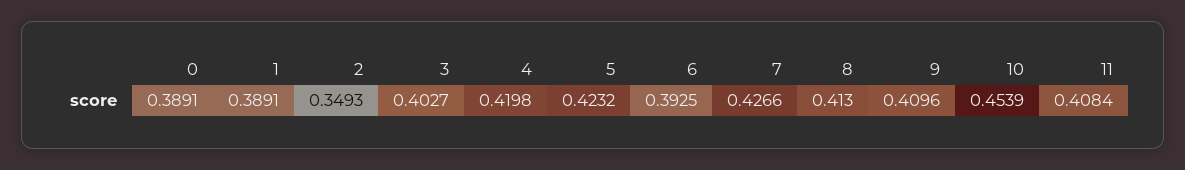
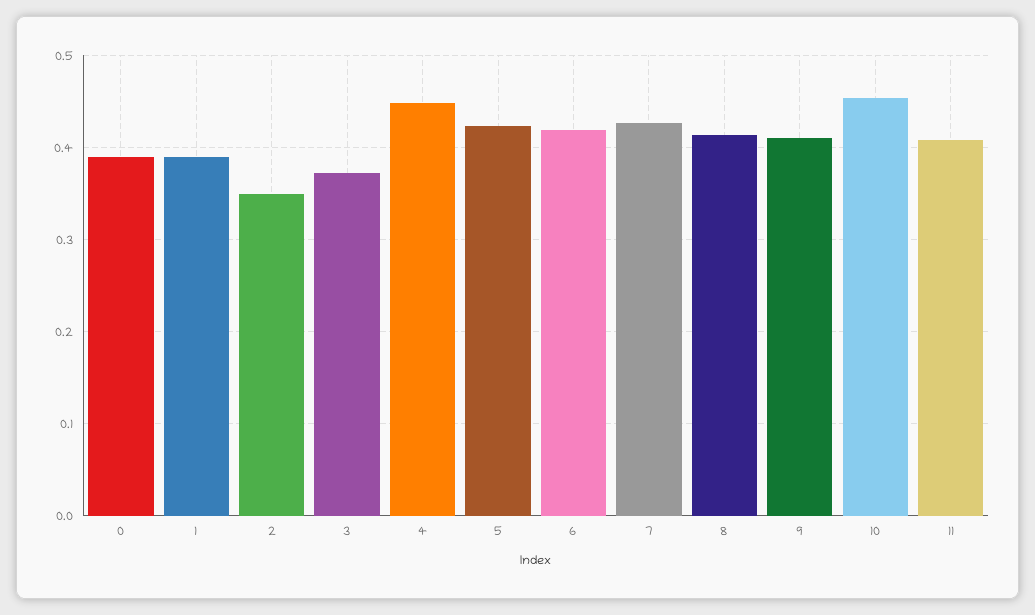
  {
    "0": 0.3891,
    "1": 0.3891,
    "2": 0.3493,
-   "3": 0.4027,
+   "3": 0.37,
-   "4": 0.4198,
+   "4": 0.45,
    "5": 0.4232,
-   "6": 0.3925,
+   "6": 0.42,
    "7": 0.4266,
    "8": 0.413,
    "9": 0.4096,
    "10": 0.4539,
    "11": 0.4084
  }

